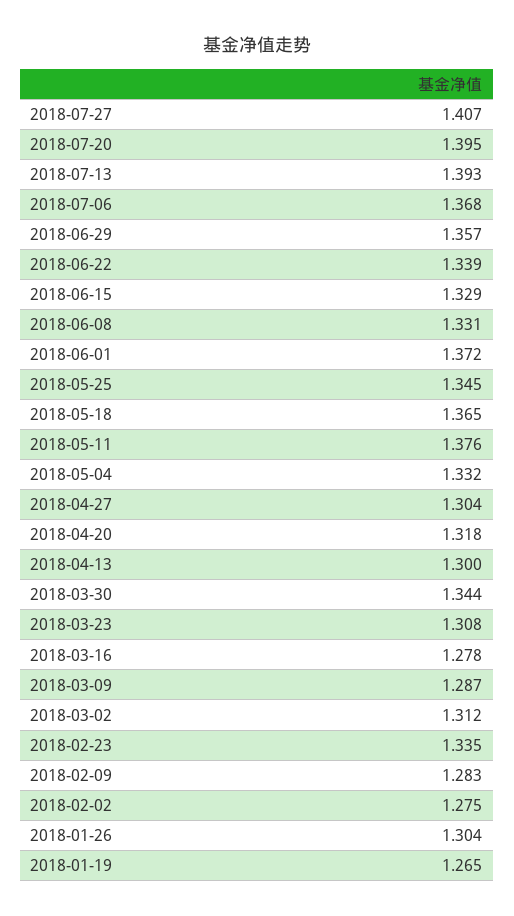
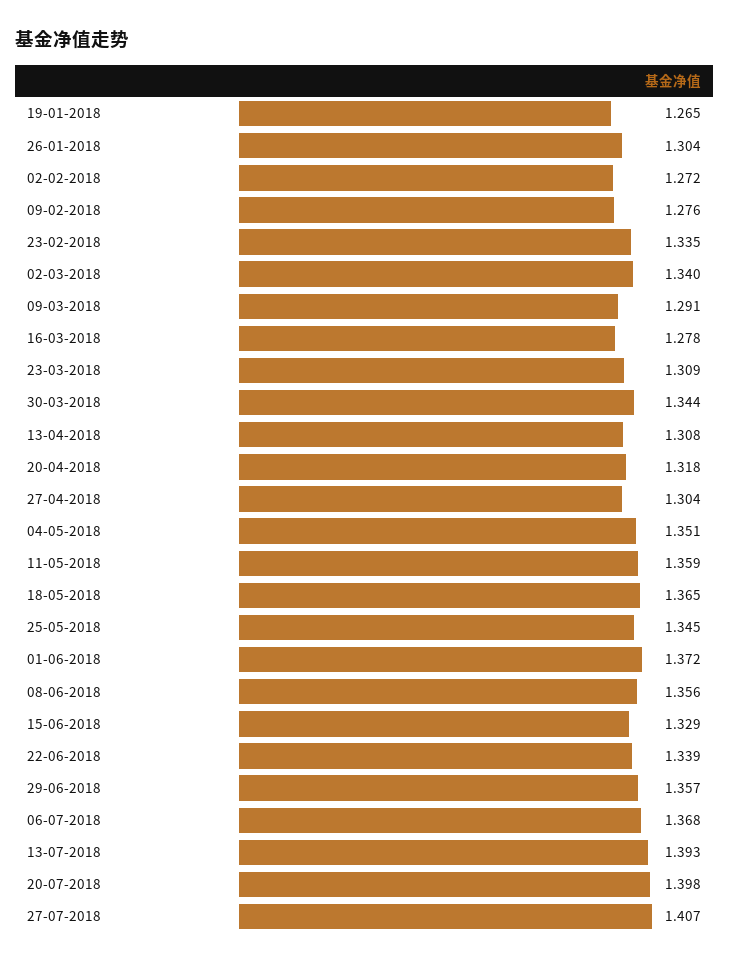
  {
    "2018-07-27": 1.407,
-   "2018-07-20": 1.395,
+   "2018-07-20": 1.398,
    "2018-07-13": 1.393,
    "2018-07-06": 1.368,
    "2018-06-29": 1.357,
    "2018-06-22": 1.339,
    "2018-06-15": 1.329,
-   "2018-06-08": 1.331,
+   "2018-06-08": 1.356,
    "2018-06-01": 1.372,
    "2018-05-25": 1.345,
    "2018-05-18": 1.365,
-   "2018-05-11": 1.376,
+   "2018-05-11": 1.359,
-   "2018-05-04": 1.332,
+   "2018-05-04": 1.351,
    "2018-04-27": 1.304,
    "2018-04-20": 1.318,
-   "2018-04-13": 1.3,
+   "2018-04-13": 1.308,
    "2018-03-30": 1.344,
-   "2018-03-23": 1.308,
+   "2018-03-23": 1.309,
    "2018-03-16": 1.278,
-   "2018-03-09": 1.287,
+   "2018-03-09": 1.291,
-   "2018-03-02": 1.312,
+   "2018-03-02": 1.34,
    "2018-02-23": 1.335,
-   "2018-02-09": 1.283,
+   "2018-02-09": 1.276,
-   "2018-02-02": 1.275,
+   "2018-02-02": 1.272,
    "2018-01-26": 1.304,
    "2018-01-19": 1.265
  }

